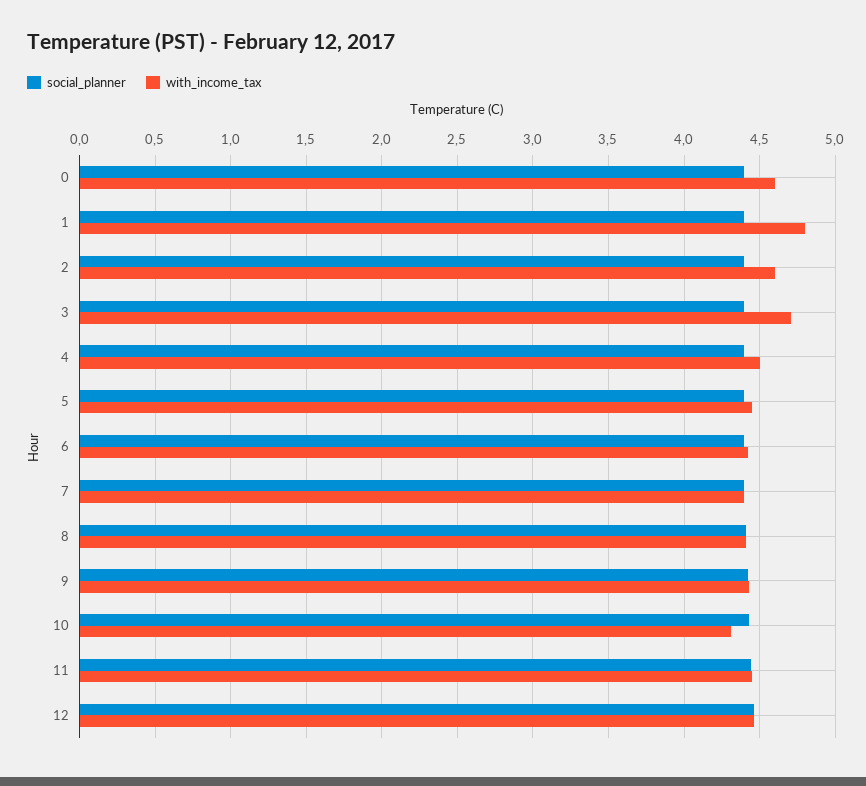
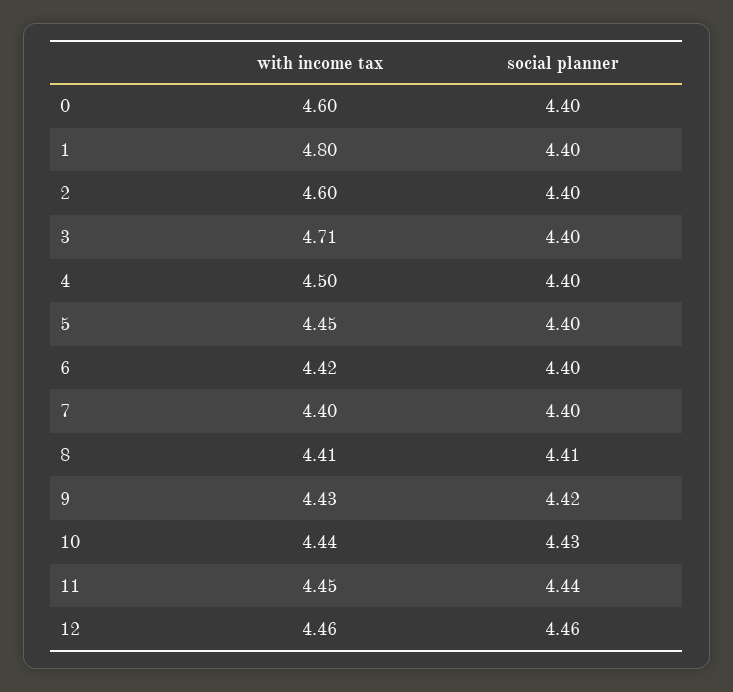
  {
    "social_planner": {
      "0": 4.4,
      "1": 4.4,
      "2": 4.4,
      "3": 4.4,
      "4": 4.4,
      "5": 4.4,
      "6": 4.4,
      "7": 4.4,
      "8": 4.41,
      "9": 4.42,
      "10": 4.43,
      "11": 4.44,
      "12": 4.46
    },
    "with_income_tax": {
      "0": 4.6,
      "1": 4.8,
      "2": 4.6,
      "3": 4.71,
      "4": 4.5,
      "5": 4.45,
      "6": 4.42,
      "7": 4.4,
      "8": 4.41,
      "9": 4.43,
-     "10": 4.3,
+     "10": 4.44,
      "11": 4.45,
      "12": 4.46
    }
  }

